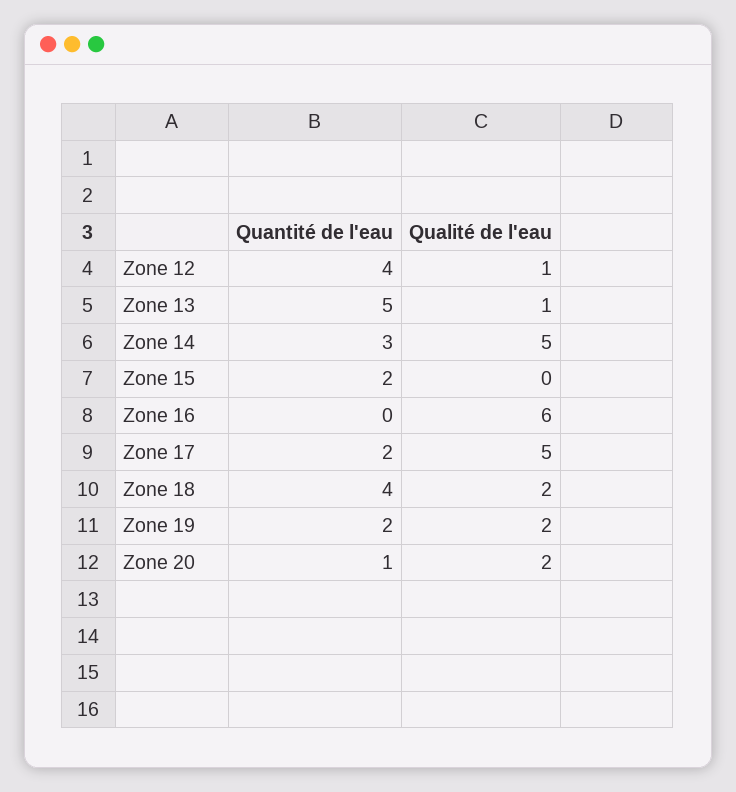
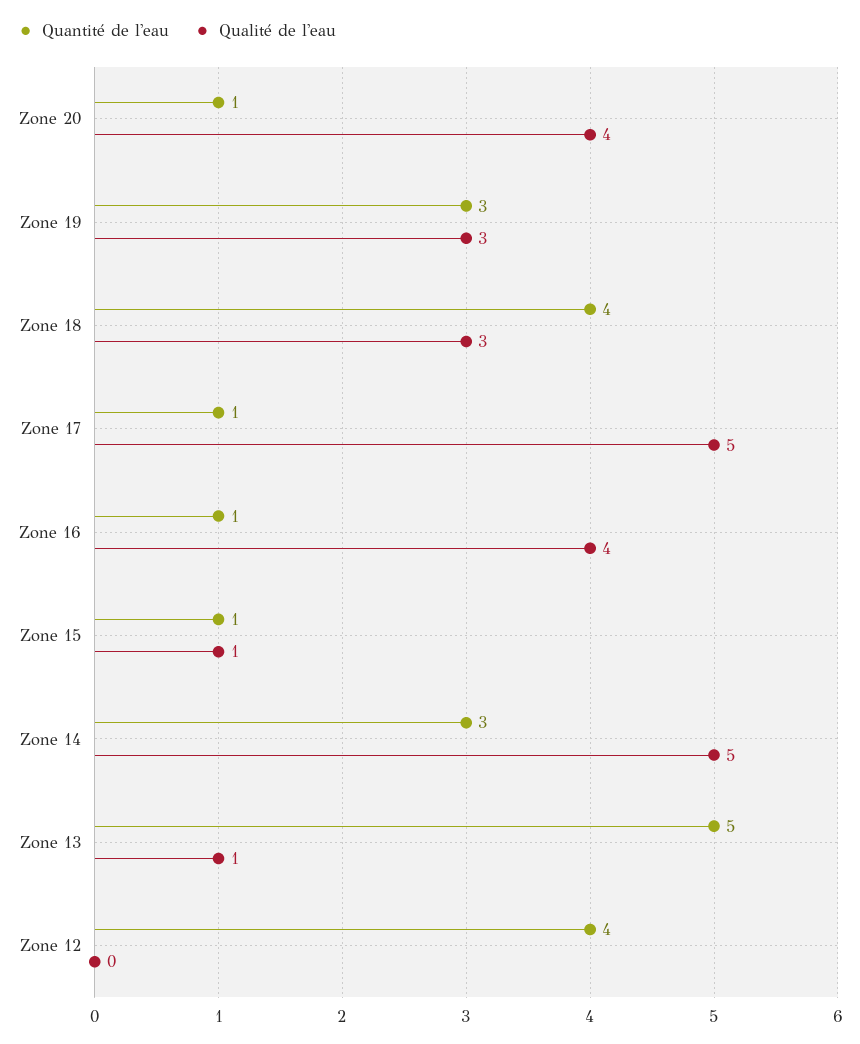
  {
    "Quantité de l'eau": {
      "Zone 12": 4,
      "Zone 13": 5,
      "Zone 14": 3,
-     "Zone 15": 2,
+     "Zone 15": 1,
-     "Zone 16": 0,
+     "Zone 16": 1,
-     "Zone 17": 2,
+     "Zone 17": 1,
      "Zone 18": 4,
-     "Zone 19": 2,
+     "Zone 19": 3,
      "Zone 20": 1
    },
    "Qualité de l'eau": {
-     "Zone 12": 1,
+     "Zone 12": 0,
      "Zone 13": 1,
      "Zone 14": 5,
-     "Zone 15": 0,
+     "Zone 15": 1,
-     "Zone 16": 6,
+     "Zone 16": 4,
      "Zone 17": 5,
-     "Zone 18": 2,
+     "Zone 18": 3,
-     "Zone 19": 2,
+     "Zone 19": 3,
-     "Zone 20": 2
+     "Zone 20": 4
    }
  }

